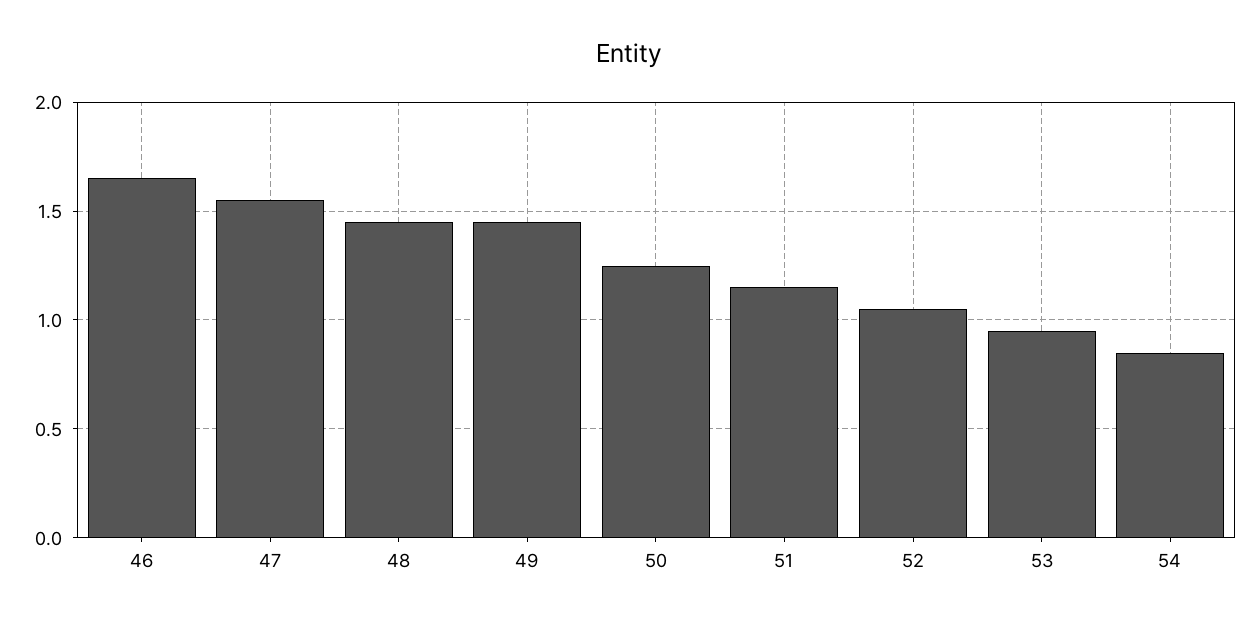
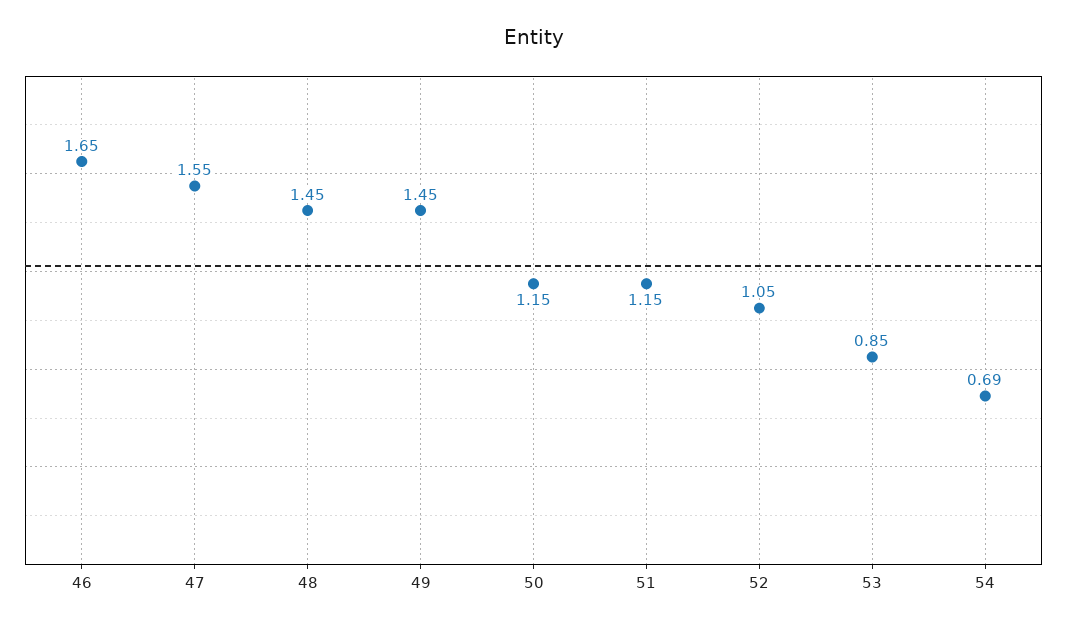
  {
    "46": 1.65,
    "47": 1.55,
    "48": 1.45,
    "49": 1.45,
-   "50": 1.25,
+   "50": 1.15,
    "51": 1.15,
    "52": 1.05,
-   "53": 0.95,
+   "53": 0.85,
-   "54": 0.85
+   "54": 0.69
  }

